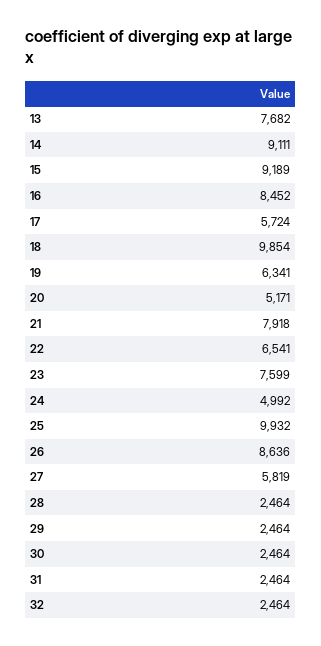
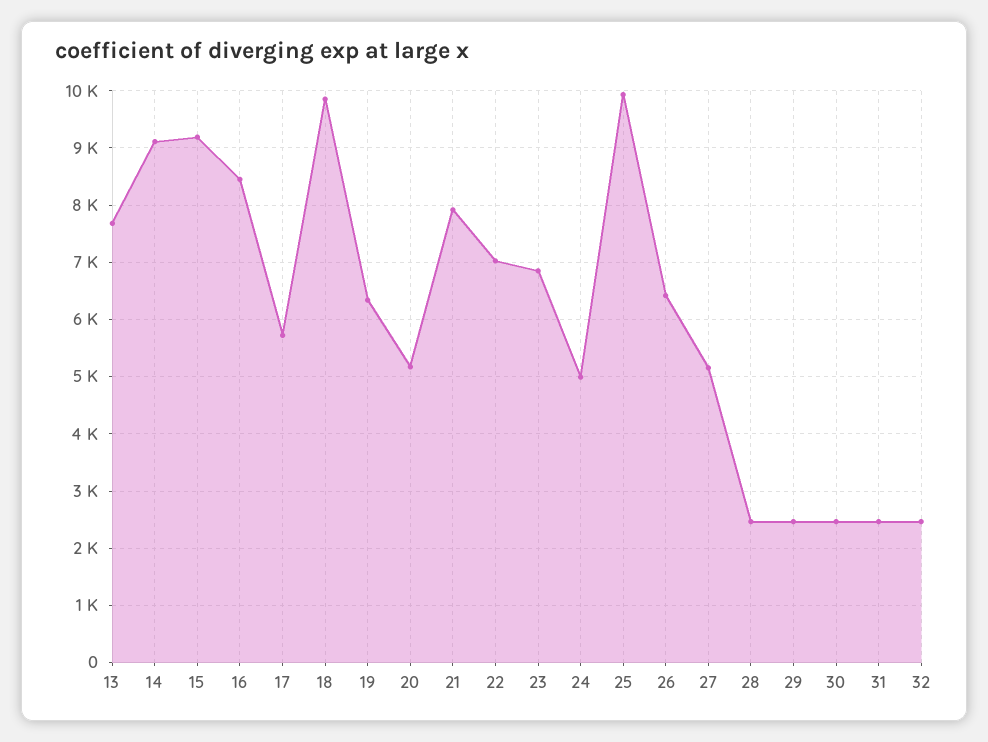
  {
    "13": 7682,
    "14": 9111,
    "15": 9189,
    "16": 8452,
    "17": 5724,
    "18": 9854,
    "19": 6341,
    "20": 5171,
    "21": 7918,
-   "22": 6541,
+   "22": 7000,
-   "23": 7599,
+   "23": 6800,
    "24": 4992,
    "25": 9932,
-   "26": 8636,
+   "26": 6400,
-   "27": 5819,
+   "27": 5200,
    "28": 2464,
    "29": 2464,
    "30": 2464,
    "31": 2464,
    "32": 2464
  }

